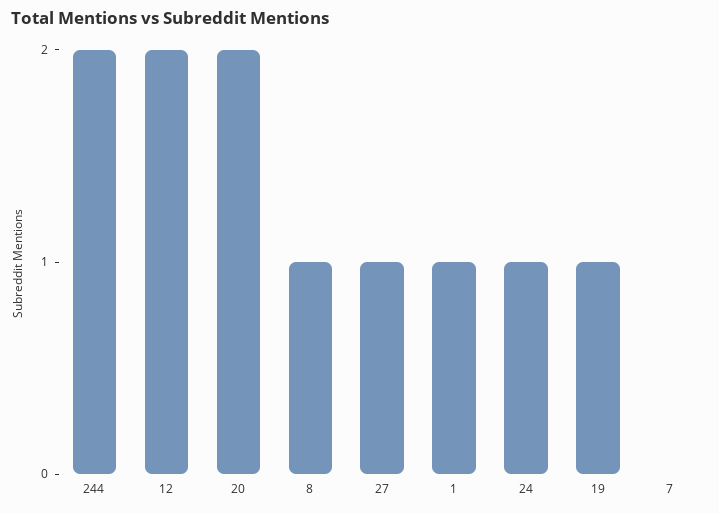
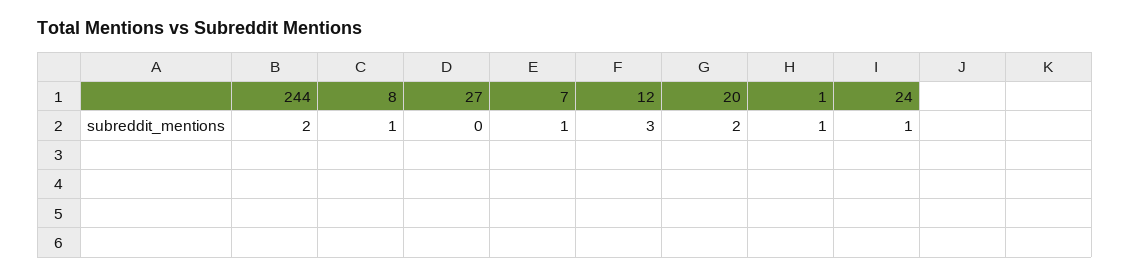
  {
    "244": 2,
-   "12": 2,
+   "12": 3,
    "20": 2,
    "8": 1,
-   "27": 1,
+   "27": 0,
    "1": 1,
    "24": 1,
-   "19": 1,
-   "7": 0
+   "7": 1
  }

